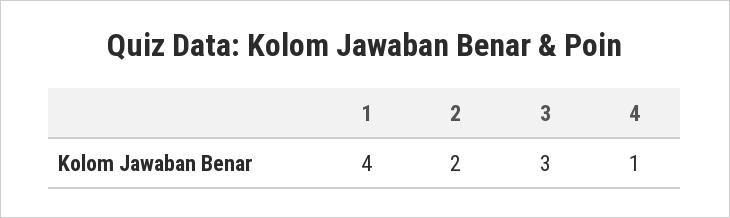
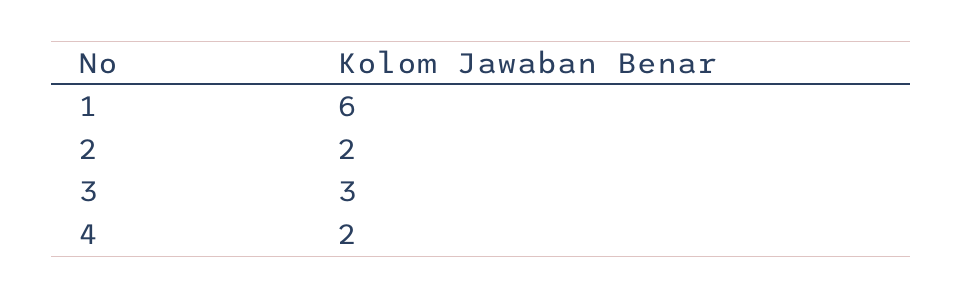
  {
-   "1": 4,
+   "1": 6,
    "2": 2,
    "3": 3,
-   "4": 1
+   "4": 2
  }

